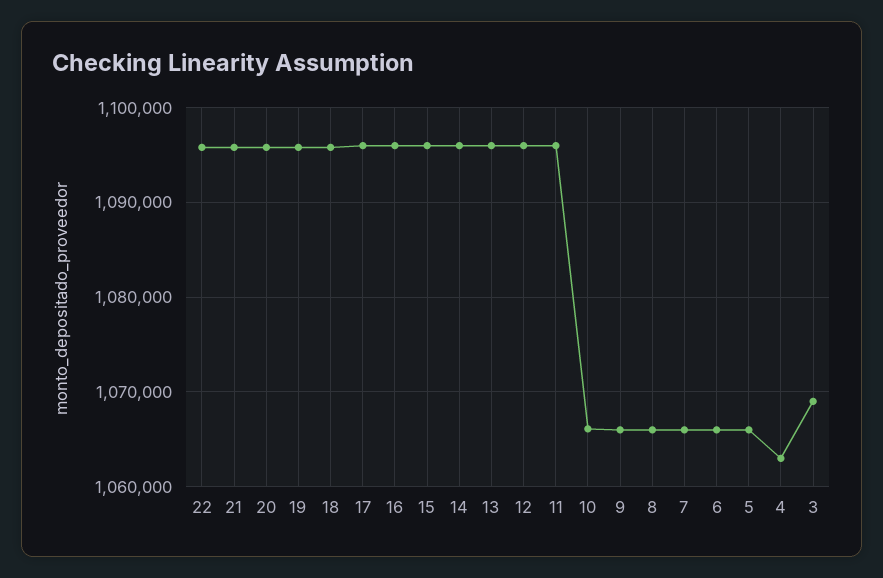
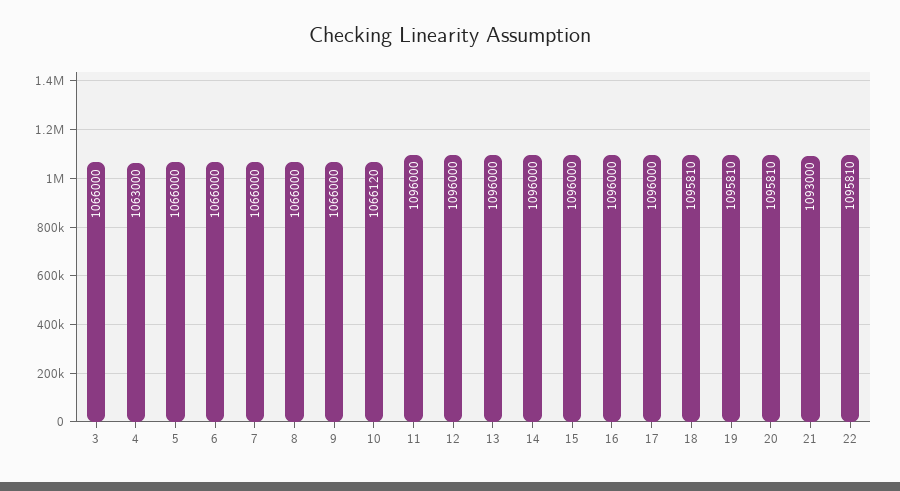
  {
    "22": 1095810,
-   "21": 1096000,
+   "21": 1093000,
    "20": 1095810,
    "19": 1095810,
    "18": 1095810,
    "17": 1096000,
    "16": 1096000,
    "15": 1096000,
    "14": 1096000,
    "13": 1096000,
    "12": 1096000,
    "11": 1096000,
    "10": 1066120,
    "9": 1066000,
    "8": 1066000,
    "7": 1066000,
    "6": 1066000,
    "5": 1066000,
    "4": 1063000,
-   "3": 1069000
+   "3": 1066000
  }

